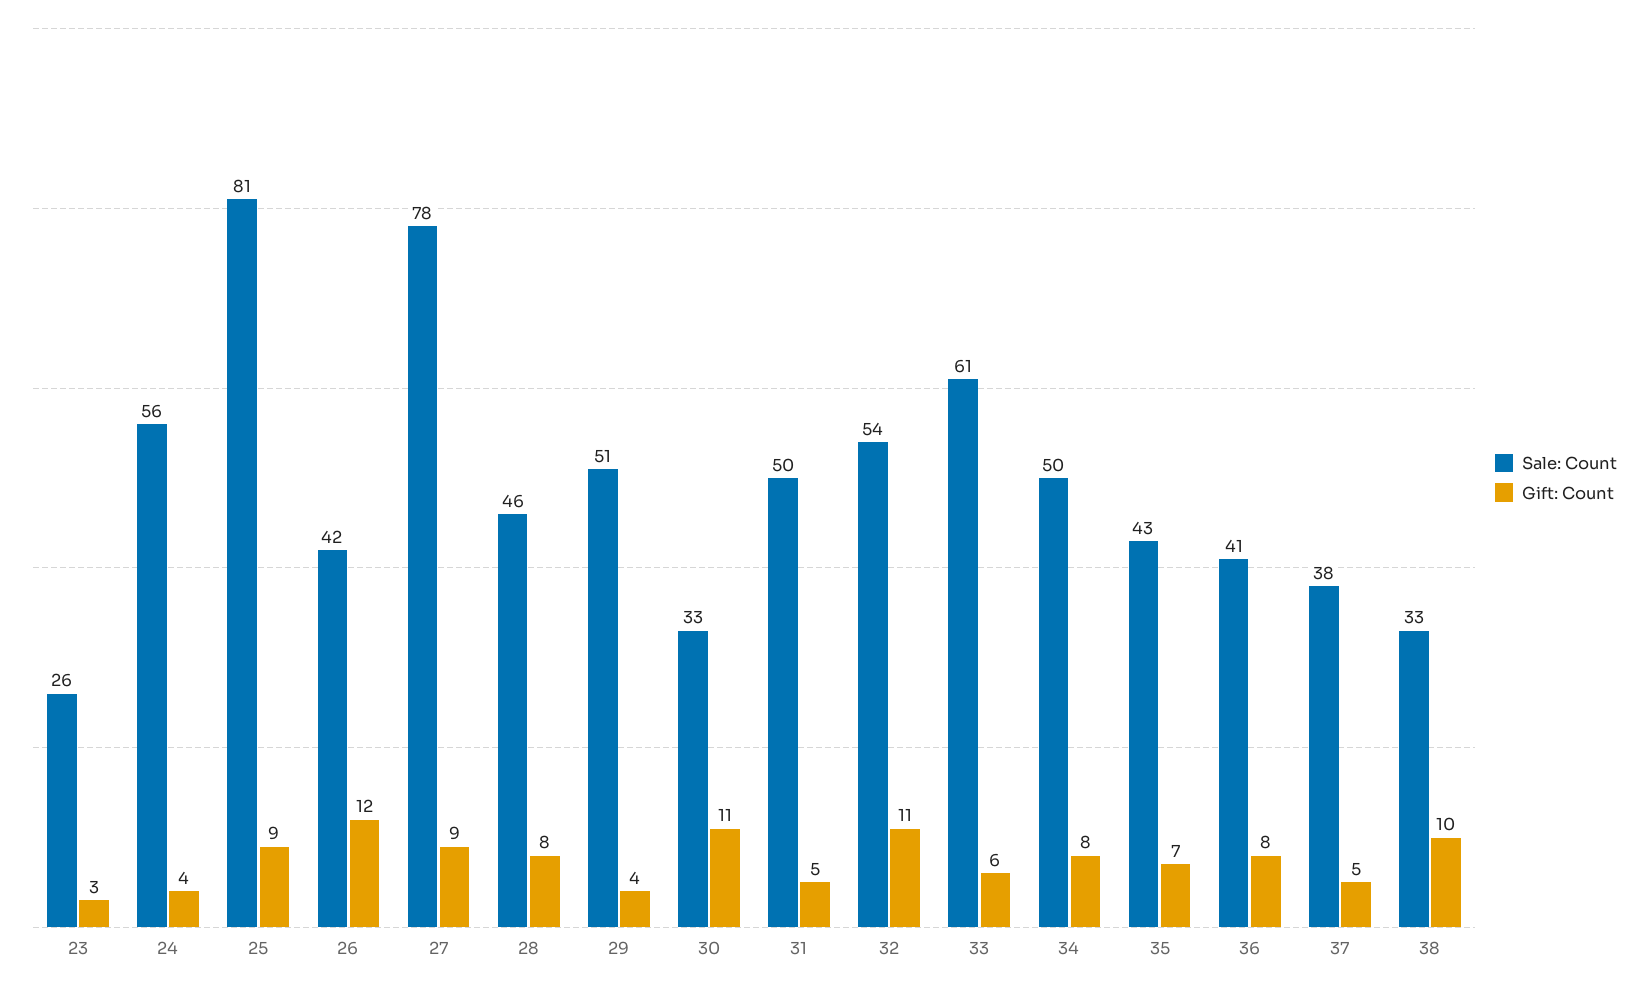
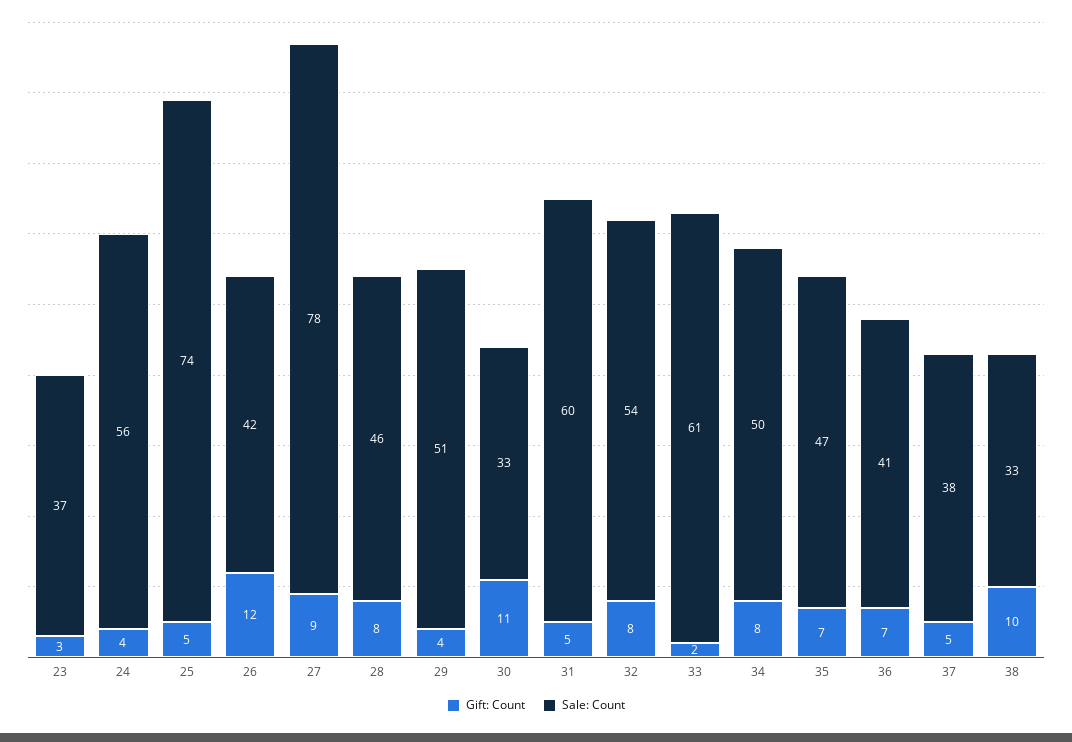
  {
    "Sale: Count": {
-     "23": 26,
+     "23": 37,
      "24": 56,
-     "25": 81,
+     "25": 74,
      "26": 42,
      "27": 78,
      "28": 46,
      "29": 51,
      "30": 33,
-     "31": 50,
+     "31": 60,
      "32": 54,
      "33": 61,
      "34": 50,
-     "35": 43,
+     "35": 47,
      "36": 41,
      "37": 38,
      "38": 33
    },
    "Gift: Count": {
      "23": 3,
      "24": 4,
-     "25": 9,
+     "25": 5,
      "26": 12,
      "27": 9,
      "28": 8,
      "29": 4,
      "30": 11,
      "31": 5,
-     "32": 11,
+     "32": 8,
-     "33": 6,
+     "33": 2,
      "34": 8,
      "35": 7,
-     "36": 8,
+     "36": 7,
      "37": 5,
      "38": 10
    }
  }

